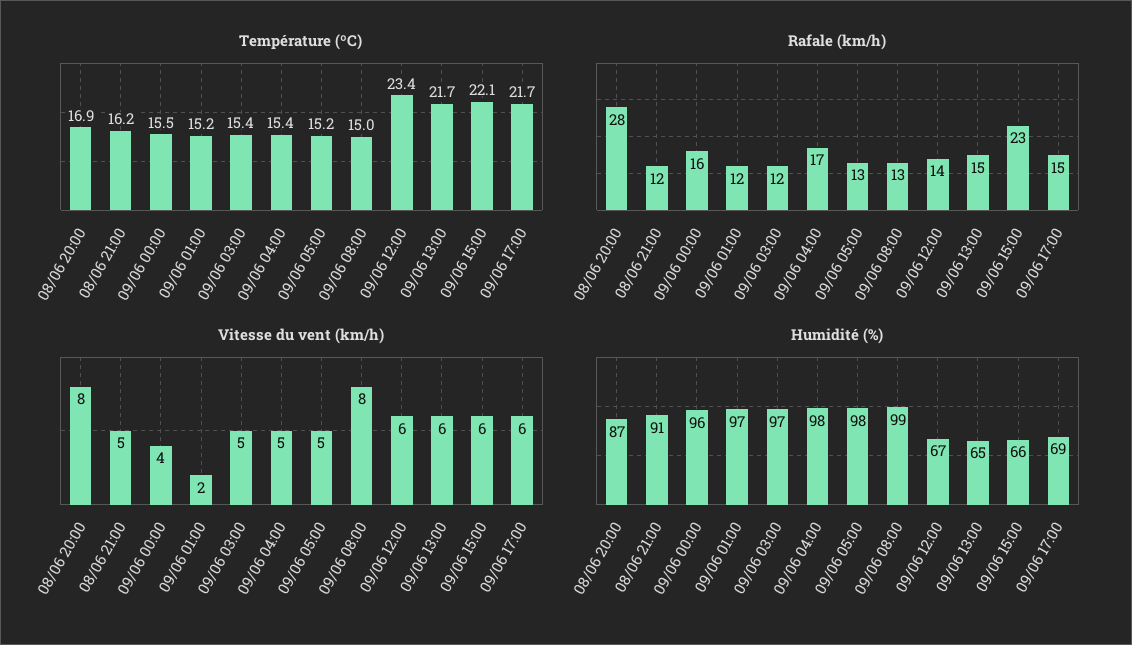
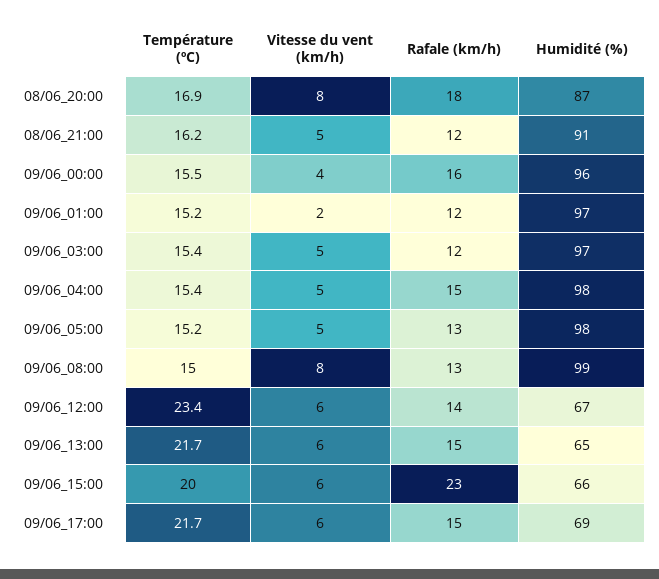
  {
    "Température (ºC)": {
      "08/06 20:00": 16.9,
      "08/06 21:00": 16.2,
      "09/06 00:00": 15.5,
      "09/06 01:00": 15.2,
      "09/06 03:00": 15.4,
      "09/06 04:00": 15.4,
      "09/06 05:00": 15.2,
      "09/06 08:00": 15,
      "09/06 12:00": 23.4,
      "09/06 13:00": 21.7,
-     "09/06 15:00": 22.1,
+     "09/06 15:00": 20,
      "09/06 17:00": 21.7
    },
    "Rafale (km/h)": {
-     "08/06 20:00": 28,
+     "08/06 20:00": 18,
      "08/06 21:00": 12,
      "09/06 00:00": 16,
      "09/06 01:00": 12,
      "09/06 03:00": 12,
-     "09/06 04:00": 17,
+     "09/06 04:00": 15,
      "09/06 05:00": 13,
      "09/06 08:00": 13,
      "09/06 12:00": 14,
      "09/06 13:00": 15,
      "09/06 15:00": 23,
      "09/06 17:00": 15
    },
    "Vitesse du vent (km/h)": {
      "08/06 20:00": 8,
      "08/06 21:00": 5,
      "09/06 00:00": 4,
      "09/06 01:00": 2,
      "09/06 03:00": 5,
      "09/06 04:00": 5,
      "09/06 05:00": 5,
      "09/06 08:00": 8,
      "09/06 12:00": 6,
      "09/06 13:00": 6,
      "09/06 15:00": 6,
      "09/06 17:00": 6
    },
    "Humidité (%)": {
      "08/06 20:00": 87,
      "08/06 21:00": 91,
      "09/06 00:00": 96,
      "09/06 01:00": 97,
      "09/06 03:00": 97,
      "09/06 04:00": 98,
      "09/06 05:00": 98,
      "09/06 08:00": 99,
      "09/06 12:00": 67,
      "09/06 13:00": 65,
      "09/06 15:00": 66,
      "09/06 17:00": 69
    }
  }

